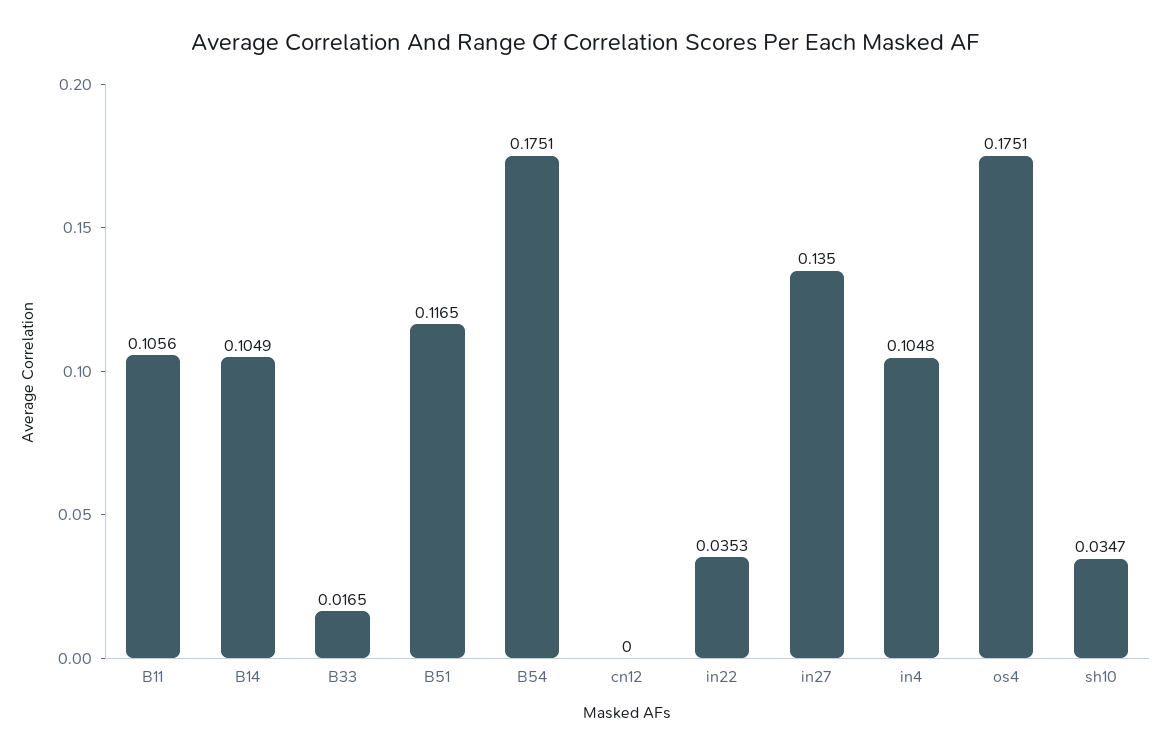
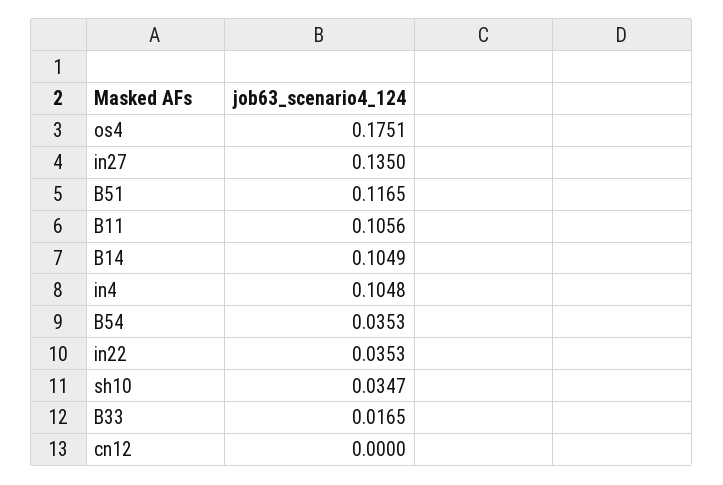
  {
    "B11": 0.1056,
    "B14": 0.1049,
    "B33": 0.0165,
    "B51": 0.1165,
-   "B54": 0.1751,
+   "B54": 0.0353,
    "cn12": 0,
    "in22": 0.0353,
    "in27": 0.135,
    "in4": 0.1048,
    "os4": 0.1751,
    "sh10": 0.0347
  }

